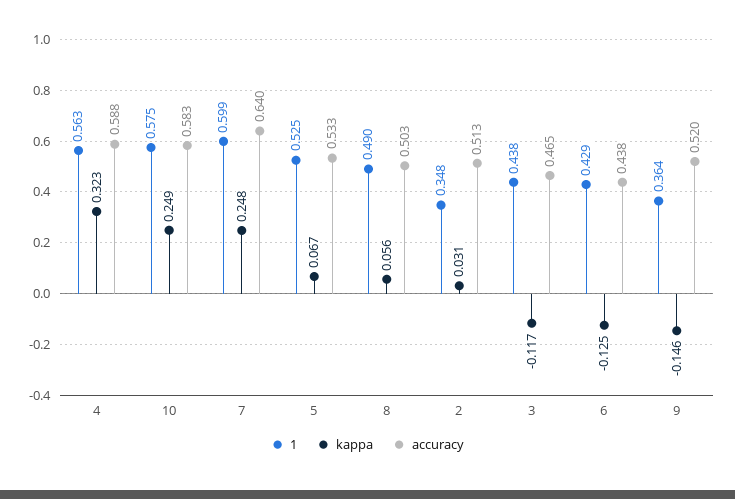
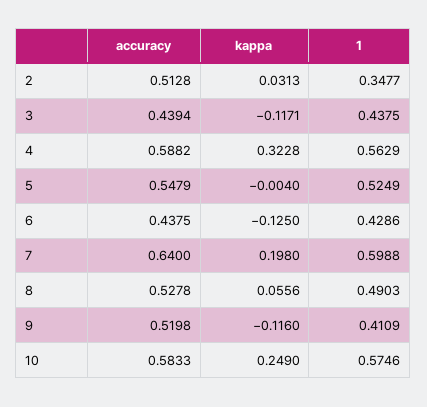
  {
    "1": {
      "4": 0.5629,
      "10": 0.5746,
      "7": 0.5988,
      "5": 0.5249,
      "8": 0.4903,
      "2": 0.3477,
      "3": 0.4375,
      "6": 0.4286,
-     "9": 0.364
+     "9": 0.4109
    },
    "kappa": {
      "4": 0.3228,
      "10": 0.249,
-     "7": 0.248,
+     "7": 0.198,
-     "5": 0.067,
+     "5": -0.004,
      "8": 0.0556,
      "2": 0.0313,
      "3": -0.1171,
      "6": -0.125,
-     "9": -0.146
+     "9": -0.116
    },
    "accuracy": {
      "4": 0.5882,
      "10": 0.5833,
      "7": 0.64,
-     "5": 0.533,
+     "5": 0.5479,
-     "8": 0.503,
+     "8": 0.5278,
      "2": 0.5128,
-     "3": 0.465,
+     "3": 0.4394,
      "6": 0.4375,
      "9": 0.5198
    }
  }

